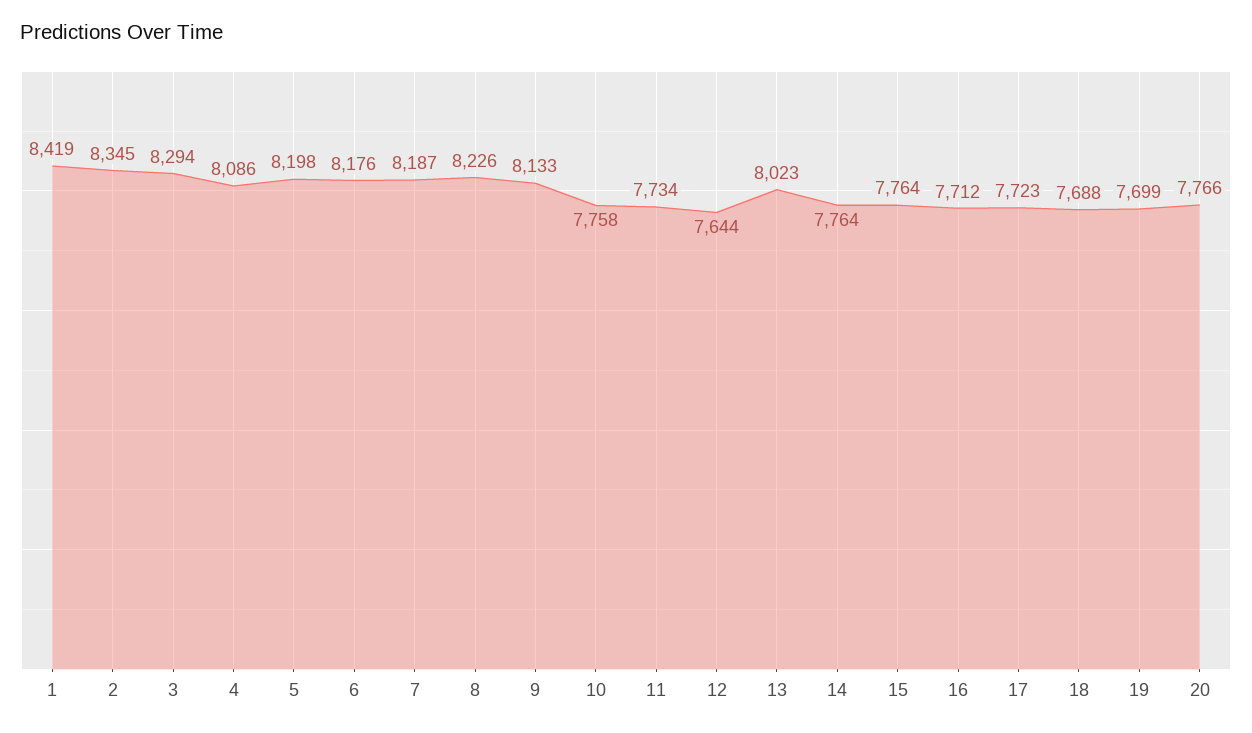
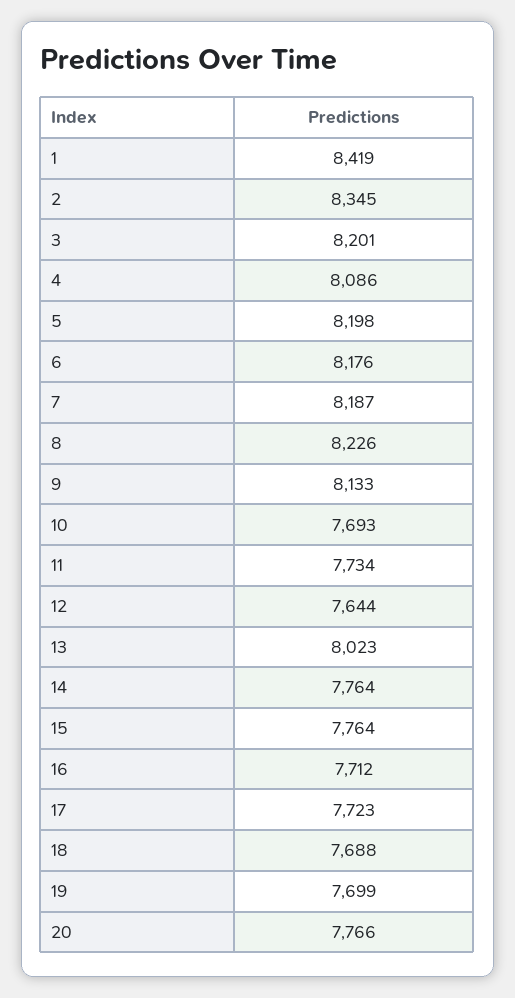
  {
    "1": 8419,
    "2": 8345,
-   "3": 8294,
+   "3": 8201,
    "4": 8086,
    "5": 8198,
    "6": 8176,
    "7": 8187,
    "8": 8226,
    "9": 8133,
-   "10": 7758,
+   "10": 7693,
    "11": 7734,
    "12": 7644,
    "13": 8023,
    "14": 7764,
    "15": 7764,
    "16": 7712,
    "17": 7723,
    "18": 7688,
    "19": 7699,
    "20": 7766
  }

